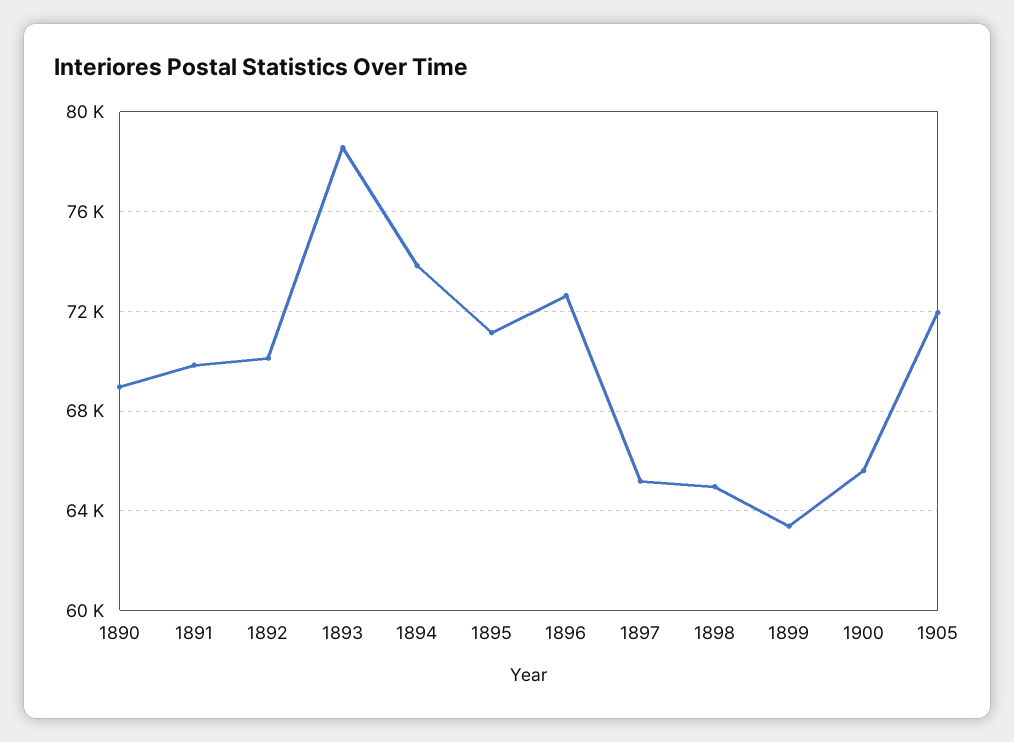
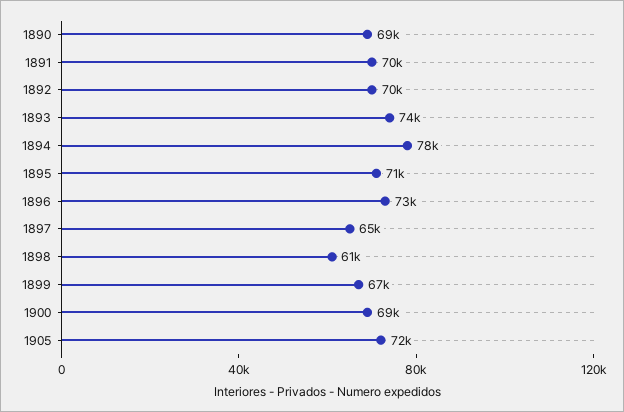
  {
    "1890": 69000,
    "1891": 70000,
    "1892": 70000,
-   "1893": 78500,
+   "1893": 74000,
-   "1894": 74000,
+   "1894": 78000,
    "1895": 71000,
    "1896": 73000,
    "1897": 65000,
-   "1898": 65000,
+   "1898": 61000,
-   "1899": 63500,
+   "1899": 67000,
-   "1900": 65500,
+   "1900": 69000,
    "1905": 72000
  }

